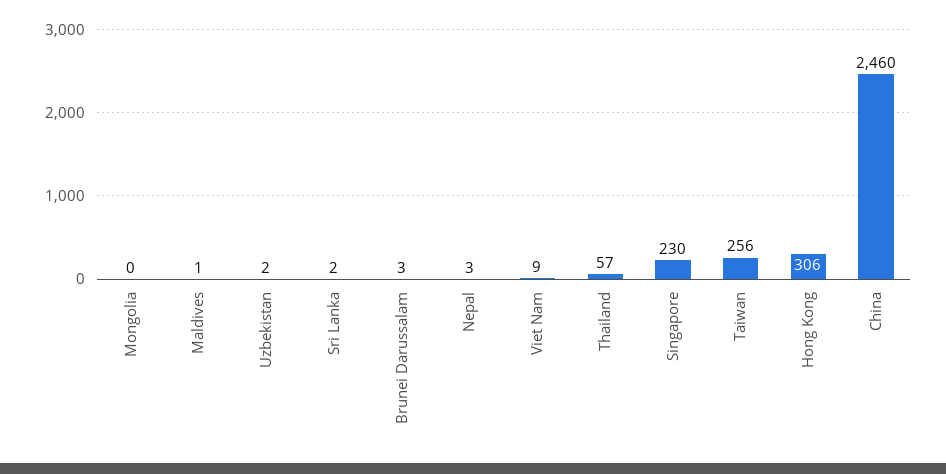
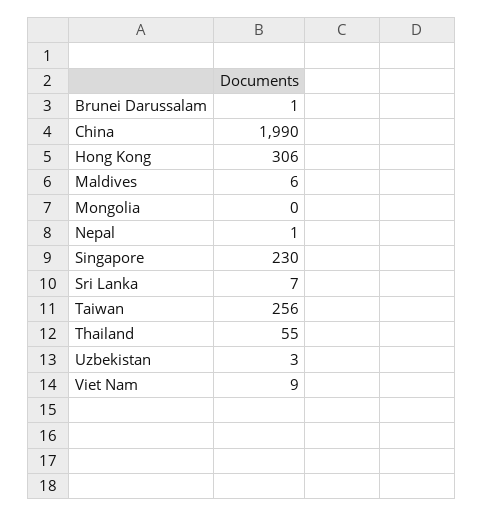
  {
    "Mongolia": 0,
-   "Maldives": 1,
+   "Maldives": 6,
-   "Uzbekistan": 2,
+   "Uzbekistan": 3,
-   "Sri Lanka": 2,
+   "Sri Lanka": 7,
-   "Brunei Darussalam": 3,
+   "Brunei Darussalam": 1,
-   "Nepal": 3,
+   "Nepal": 1,
    "Viet Nam": 9,
-   "Thailand": 57,
+   "Thailand": 55,
    "Singapore": 230,
    "Taiwan": 256,
    "Hong Kong": 306,
-   "China": 2460
+   "China": 1990
  }

